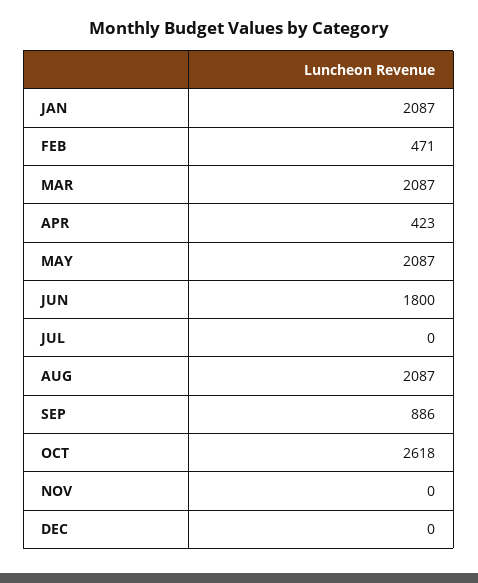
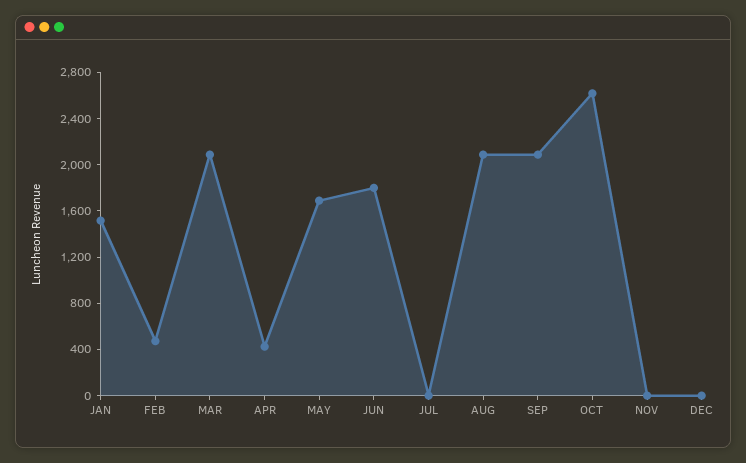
  {
-   "JAN": 2087,
+   "JAN": 1500,
    "FEB": 471,
    "MAR": 2087,
    "APR": 423,
-   "MAY": 2087,
+   "MAY": 1700,
    "JUN": 1800,
    "JUL": 0,
    "AUG": 2087,
-   "SEP": 886,
+   "SEP": 2100,
    "OCT": 2618,
    "NOV": 0,
    "DEC": 0
  }

